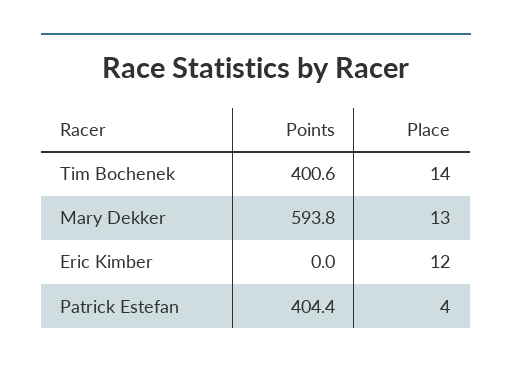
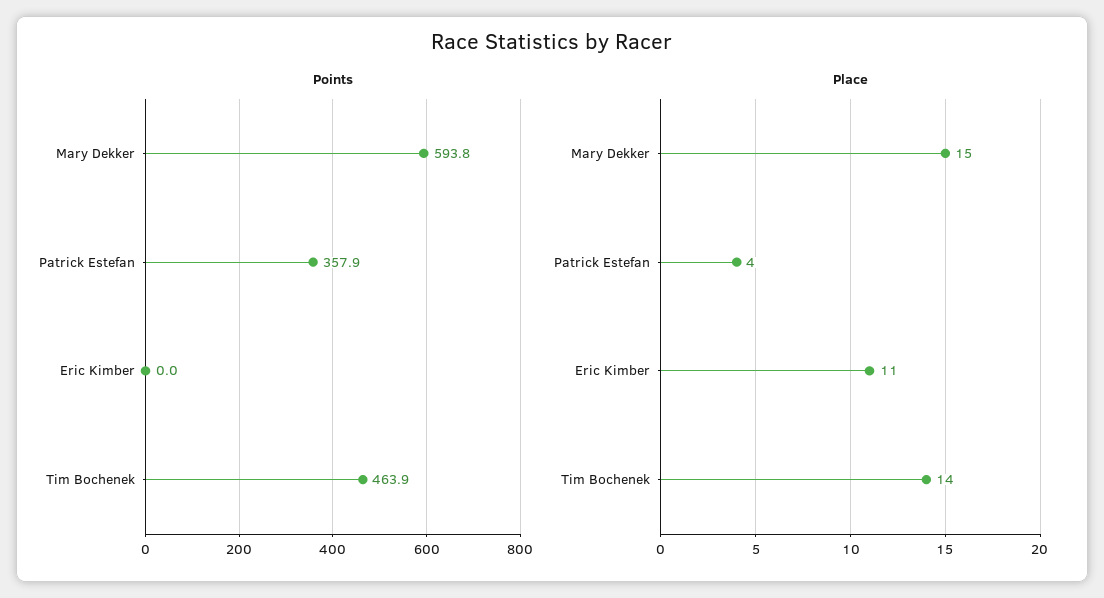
  {
    "Points": {
-     "Tim Bochenek": 400.6,
+     "Tim Bochenek": 463.9,
      "Mary Dekker": 593.8,
      "Eric Kimber": 0,
-     "Patrick Estefan": 404.4
+     "Patrick Estefan": 357.9
    },
    "Place": {
      "Tim Bochenek": 14,
-     "Mary Dekker": 13,
+     "Mary Dekker": 15,
-     "Eric Kimber": 12,
+     "Eric Kimber": 11,
      "Patrick Estefan": 4
    }
  }

